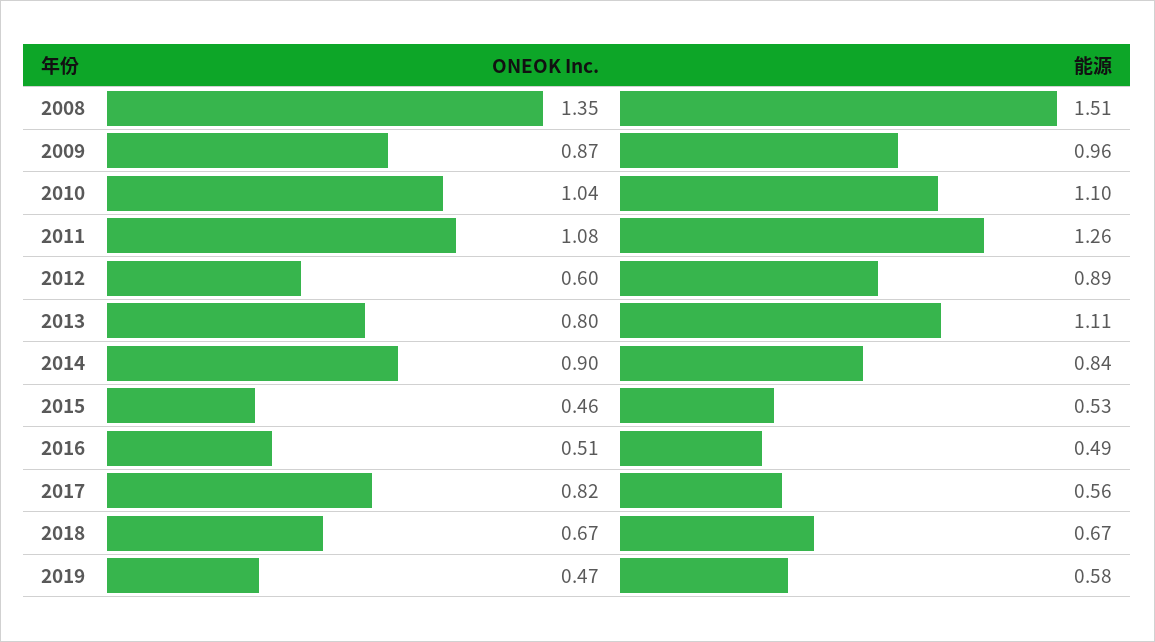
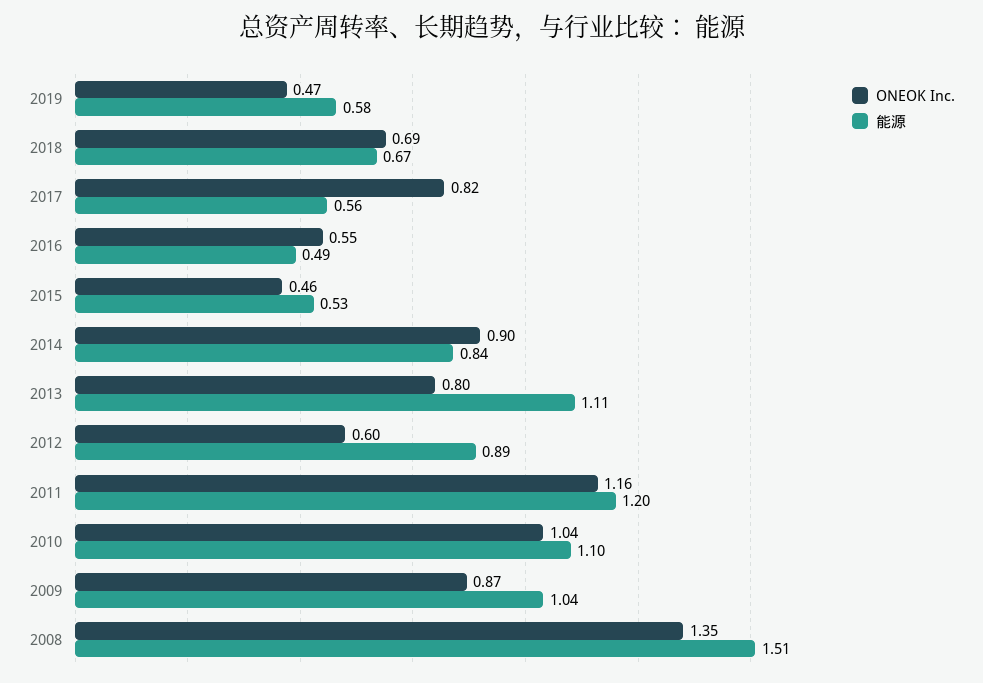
  {
    "ONEOK Inc.": {
      "2008": 1.35,
      "2009": 0.87,
      "2010": 1.04,
-     "2011": 1.08,
+     "2011": 1.16,
      "2012": 0.6,
      "2013": 0.8,
      "2014": 0.9,
      "2015": 0.46,
-     "2016": 0.51,
+     "2016": 0.55,
      "2017": 0.82,
-     "2018": 0.67,
+     "2018": 0.69,
      "2019": 0.47
    },
    "能源": {
      "2008": 1.51,
-     "2009": 0.96,
+     "2009": 1.04,
      "2010": 1.1,
-     "2011": 1.26,
+     "2011": 1.2,
      "2012": 0.89,
      "2013": 1.11,
      "2014": 0.84,
      "2015": 0.53,
      "2016": 0.49,
      "2017": 0.56,
      "2018": 0.67,
      "2019": 0.58
    }
  }

